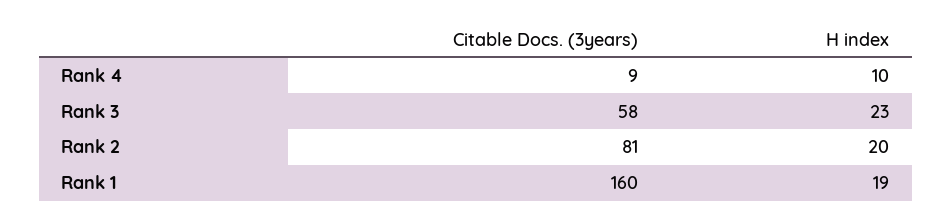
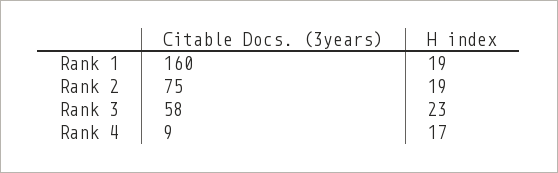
  {
    "Citable Docs. (3years)": {
      "Rank 4": 9,
      "Rank 3": 58,
-     "Rank 2": 81,
+     "Rank 2": 75,
      "Rank 1": 160
    },
    "H index": {
-     "Rank 4": 10,
+     "Rank 4": 17,
      "Rank 3": 23,
-     "Rank 2": 20,
+     "Rank 2": 19,
      "Rank 1": 19
    }
  }

